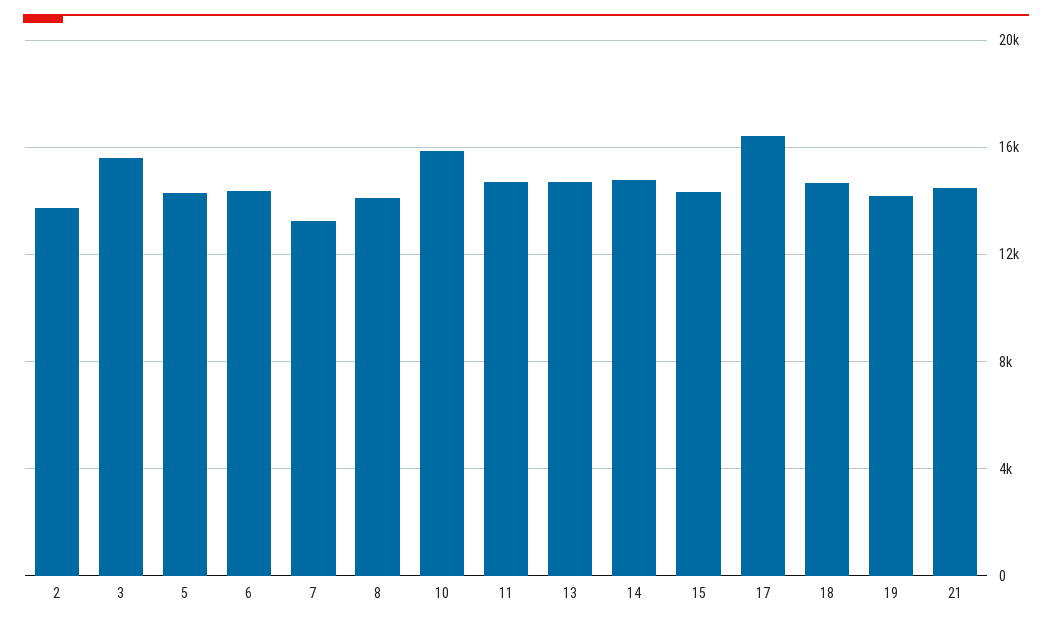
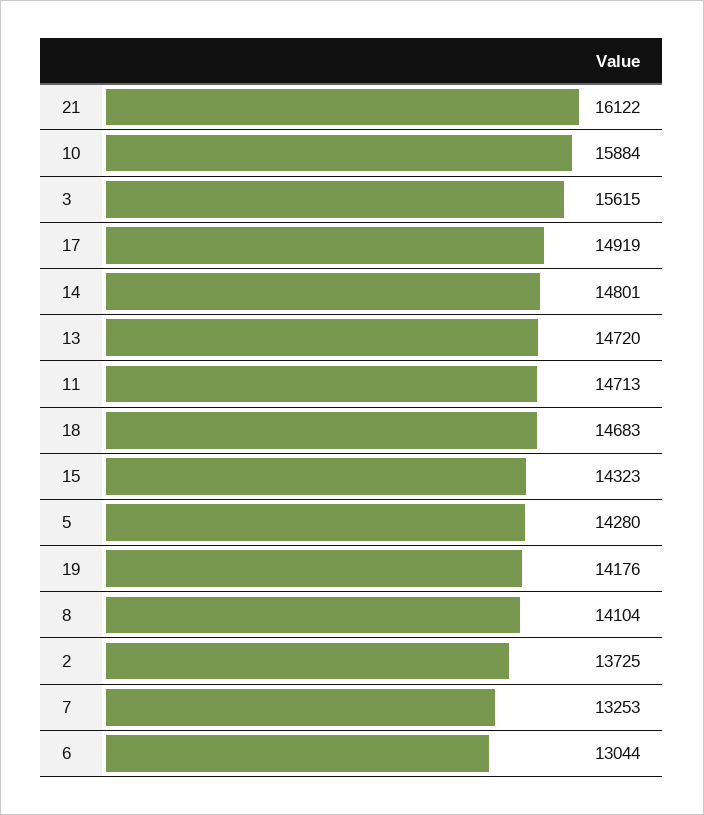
  {
    "2": 13725,
    "3": 15615,
    "5": 14280,
-   "6": 14500,
+   "6": 13044,
    "7": 13253,
    "8": 14104,
    "10": 15884,
    "11": 14713,
    "13": 14720,
    "14": 14801,
    "15": 14323,
-   "17": 16500,
+   "17": 14919,
    "18": 14683,
    "19": 14176,
-   "21": 14500
+   "21": 16122
  }

